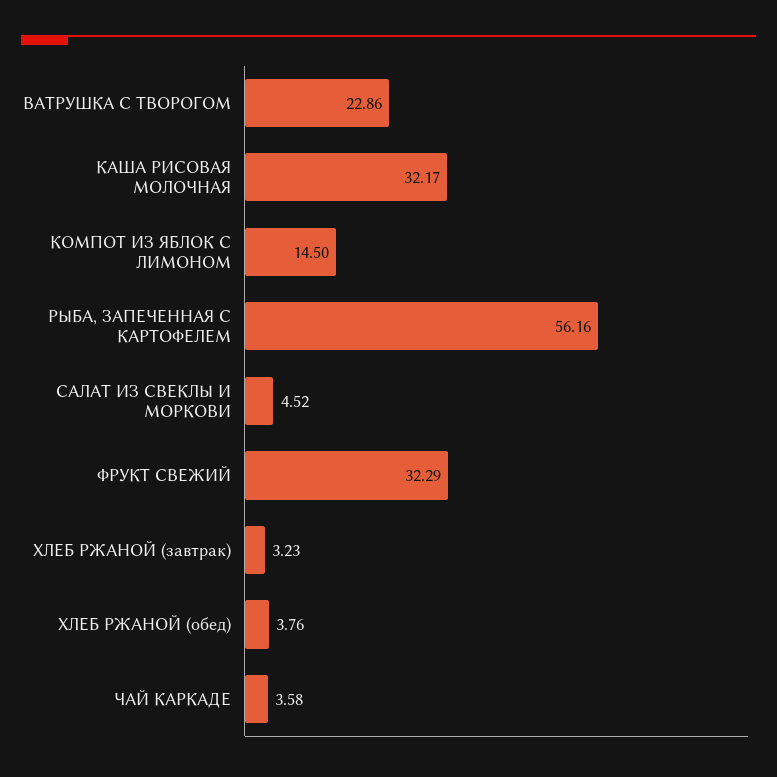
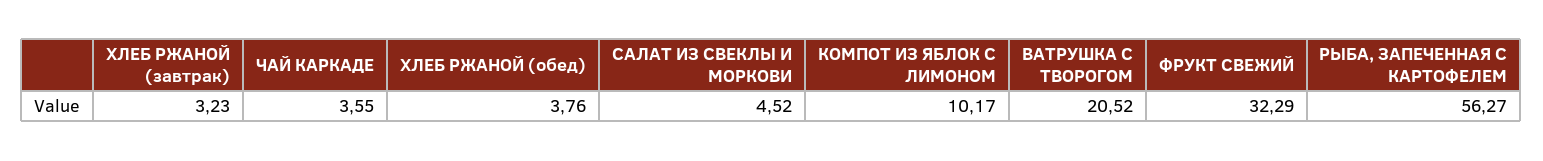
  {
-   "ВАТРУШКА С ТВОРОГОМ": 22.86,
+   "ВАТРУШКА С ТВОРОГОМ": 20.52,
-   "КАША РИСОВАЯ МОЛОЧНАЯ": 32.17,
-   "КОМПОТ ИЗ ЯБЛОК С ЛИМОНОМ": 14.5,
+   "КОМПОТ ИЗ ЯБЛОК С ЛИМОНОМ": 10.17,
-   "РЫБА, ЗАПЕЧЕННАЯ С КАРТОФЕЛЕМ": 56.16,
+   "РЫБА, ЗАПЕЧЕННАЯ С КАРТОФЕЛЕМ": 56.27,
    "САЛАТ ИЗ СВЕКЛЫ И МОРКОВИ": 4.52,
    "ФРУКТ СВЕЖИЙ": 32.29,
    "ХЛЕБ РЖАНОЙ (завтрак)": 3.23,
    "ХЛЕБ РЖАНОЙ (обед)": 3.76,
-   "ЧАЙ КАРКАДЕ": 3.58
+   "ЧАЙ КАРКАДЕ": 3.55
  }

